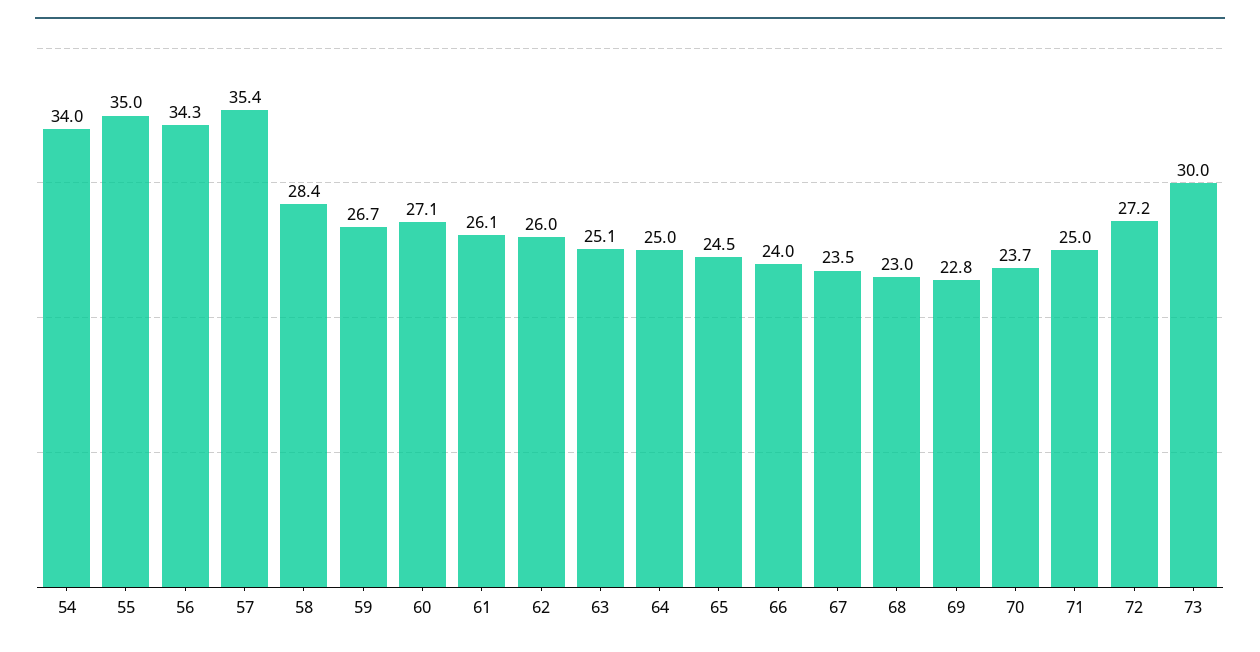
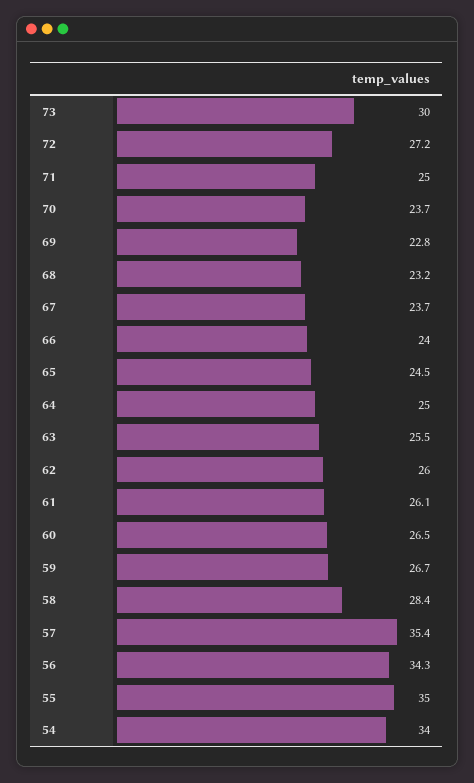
  {
    "54": 34,
    "55": 35,
    "56": 34.3,
    "57": 35.4,
    "58": 28.4,
    "59": 26.7,
-   "60": 27.1,
+   "60": 26.5,
    "61": 26.1,
    "62": 26,
-   "63": 25.1,
+   "63": 25.5,
    "64": 25,
    "65": 24.5,
    "66": 24,
-   "67": 23.5,
+   "67": 23.7,
-   "68": 23,
+   "68": 23.2,
    "69": 22.8,
    "70": 23.7,
    "71": 25,
    "72": 27.2,
    "73": 30
  }

